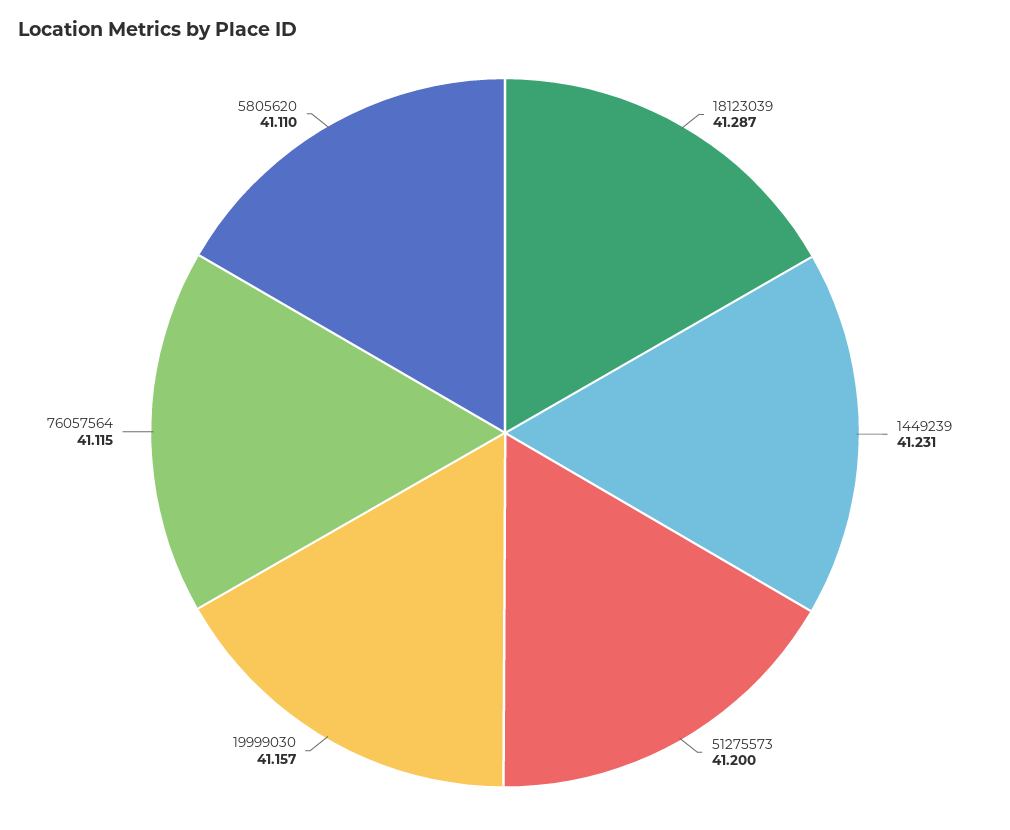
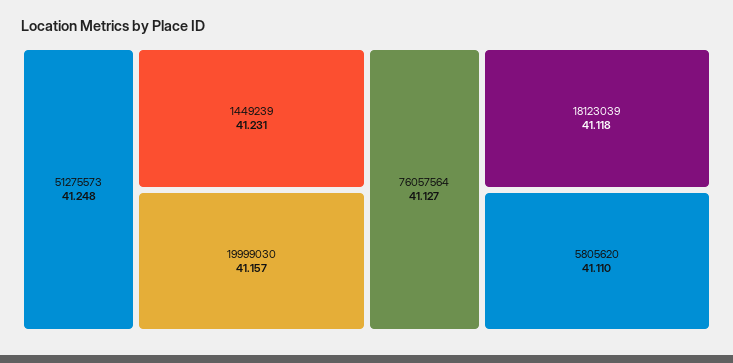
  {
-   "18123039": 41.287,
+   "18123039": 41.118,
    "1449239": 41.231,
-   "51275573": 41.2,
+   "51275573": 41.248,
    "19999030": 41.157,
-   "76057564": 41.115,
+   "76057564": 41.127,
    "5805620": 41.11
  }

